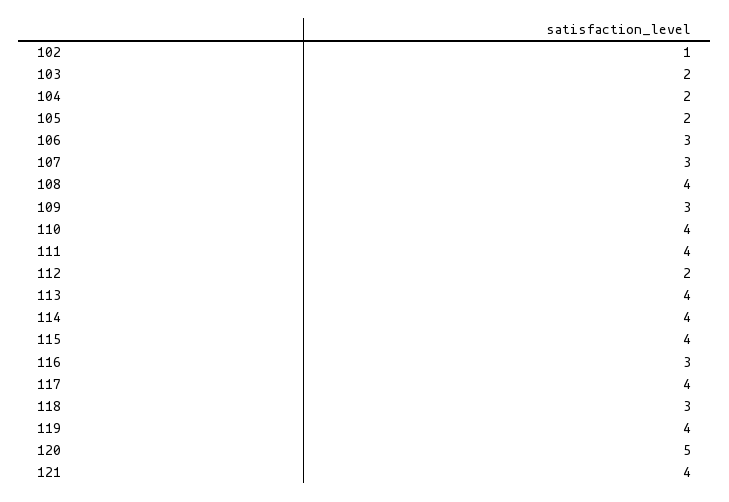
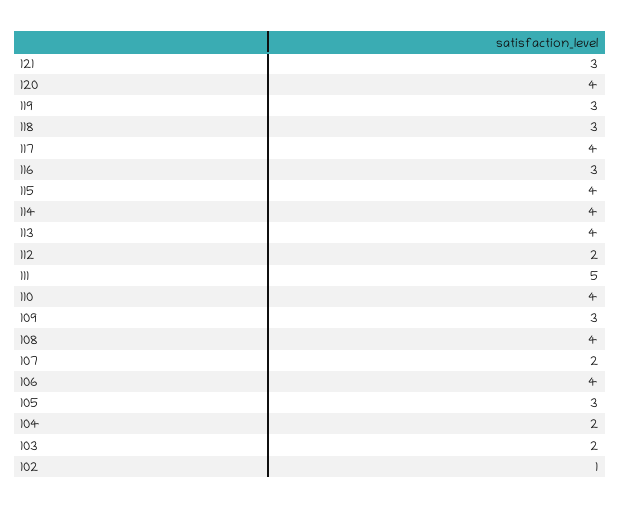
  {
    "102": 1,
    "103": 2,
    "104": 2,
-   "105": 2,
+   "105": 3,
-   "106": 3,
+   "106": 4,
-   "107": 3,
+   "107": 2,
    "108": 4,
    "109": 3,
    "110": 4,
-   "111": 4,
+   "111": 5,
    "112": 2,
    "113": 4,
    "114": 4,
    "115": 4,
    "116": 3,
    "117": 4,
    "118": 3,
-   "119": 4,
+   "119": 3,
-   "120": 5,
+   "120": 4,
-   "121": 4
+   "121": 3
  }

